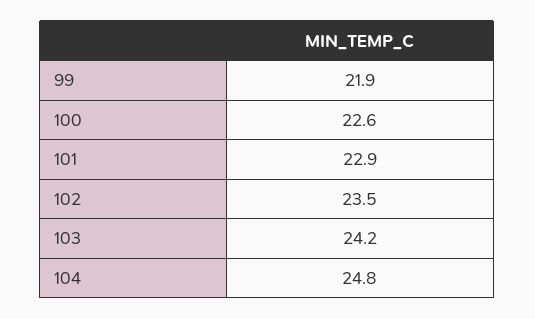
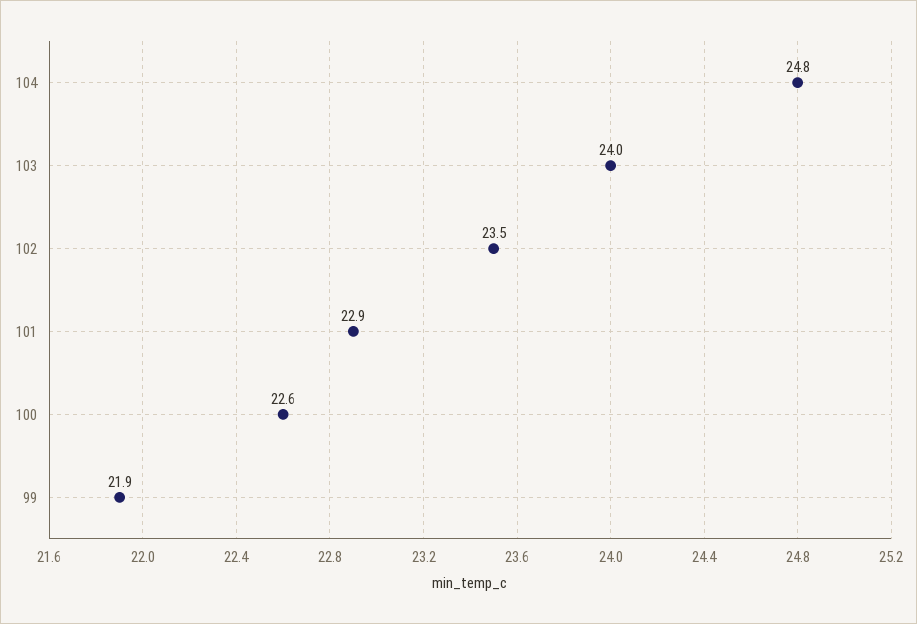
  {
    "99": 21.9,
    "100": 22.6,
    "101": 22.9,
    "102": 23.5,
-   "103": 24.2,
+   "103": 24,
    "104": 24.8
  }

